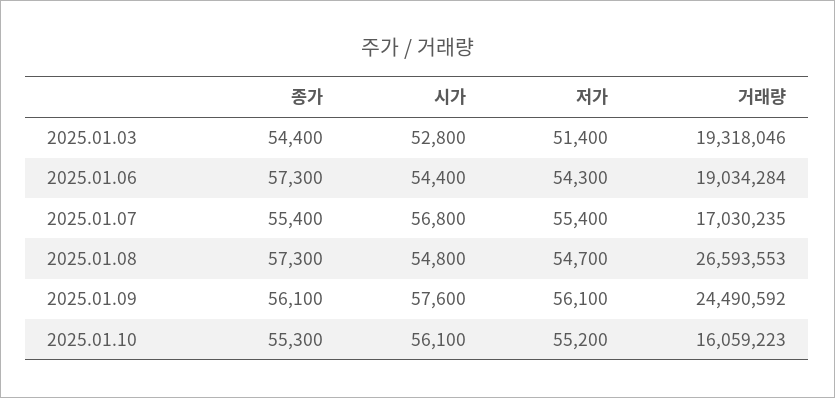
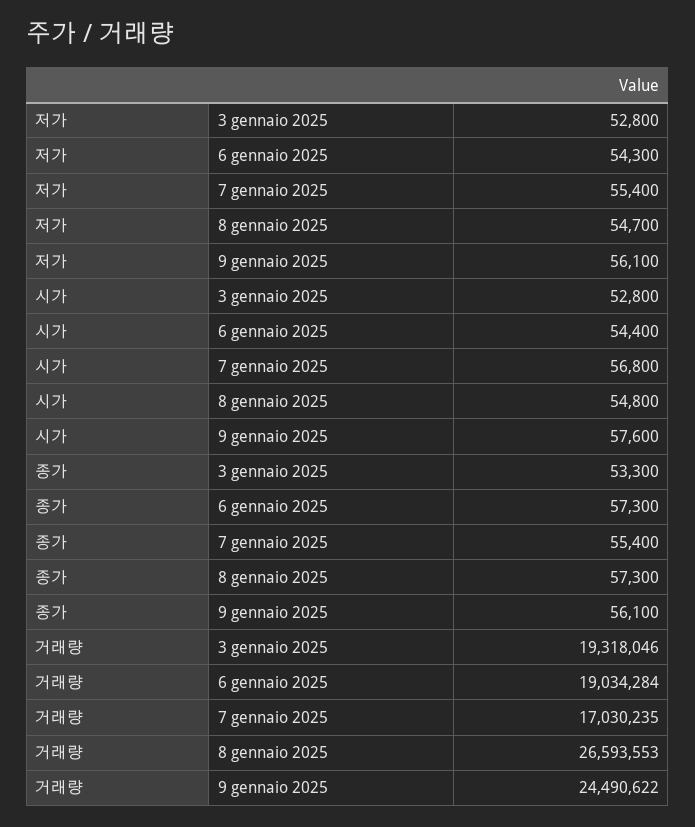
  {
    "종가": {
-     "2025.01.03": 54400,
+     "2025.01.03": 53300,
      "2025.01.06": 57300,
      "2025.01.07": 55400,
      "2025.01.08": 57300,
-     "2025.01.09": 56100,
+     "2025.01.09": 56100
-     "2025.01.10": 55300
    },
    "시가": {
      "2025.01.03": 52800,
      "2025.01.06": 54400,
      "2025.01.07": 56800,
      "2025.01.08": 54800,
-     "2025.01.09": 57600,
+     "2025.01.09": 57600
-     "2025.01.10": 56100
    },
    "저가": {
-     "2025.01.03": 51400,
+     "2025.01.03": 52800,
      "2025.01.06": 54300,
      "2025.01.07": 55400,
      "2025.01.08": 54700,
-     "2025.01.09": 56100,
+     "2025.01.09": 56100
-     "2025.01.10": 55200
    },
    "거래량": {
      "2025.01.03": 19318046,
      "2025.01.06": 19034284,
      "2025.01.07": 17030235,
      "2025.01.08": 26593553,
-     "2025.01.09": 24490592,
+     "2025.01.09": 24490622
-     "2025.01.10": 16059223
    }
  }

